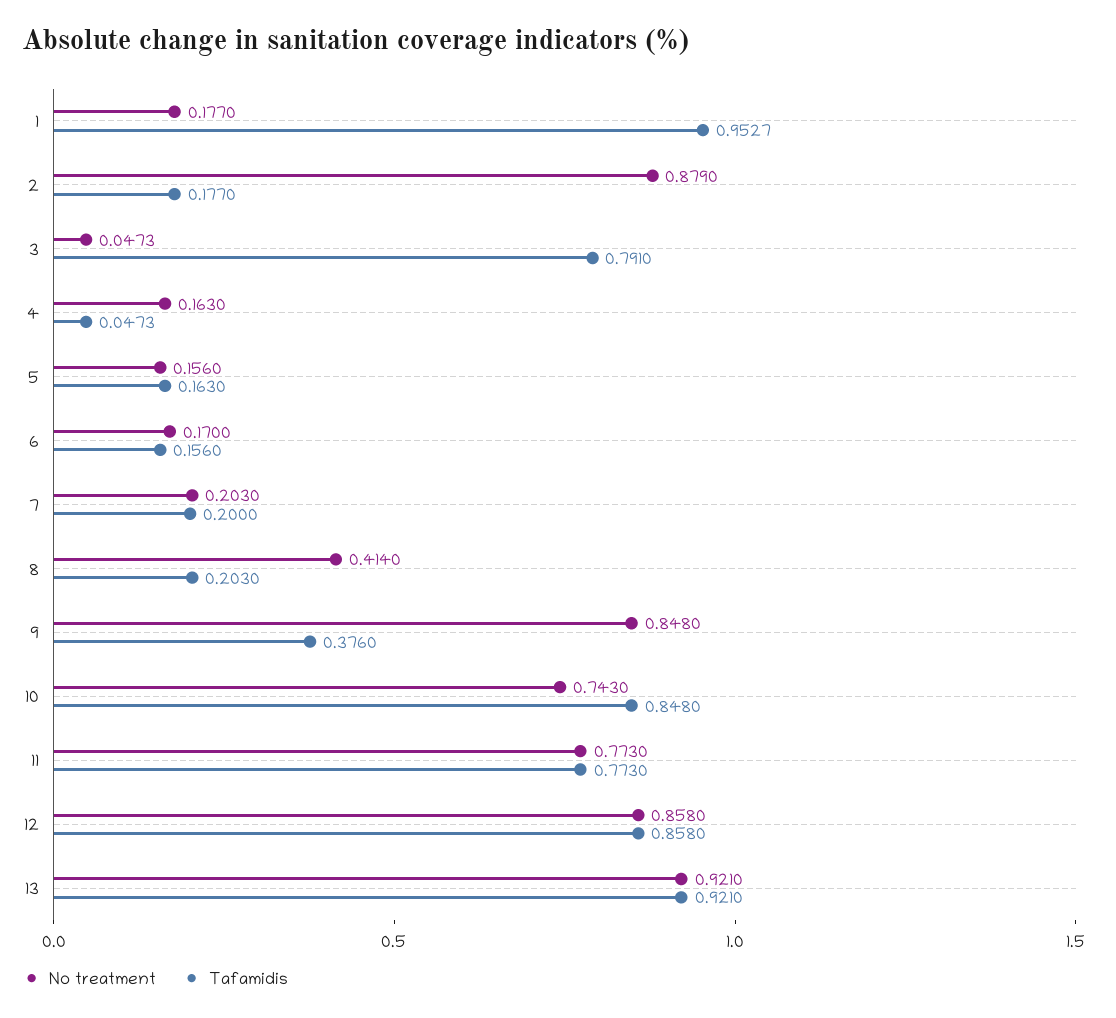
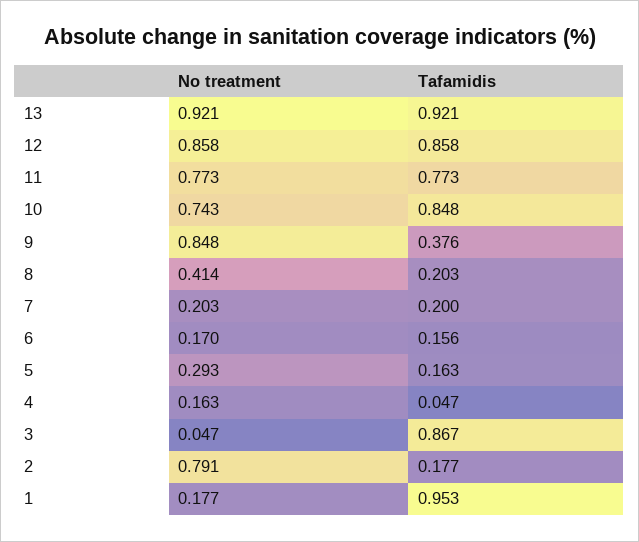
  {
    "No treatment": {
      "1": 0.177,
-     "2": 0.879,
+     "2": 0.791,
      "3": 0.0473,
      "4": 0.163,
-     "5": 0.156,
+     "5": 0.293,
      "6": 0.17,
      "7": 0.203,
      "8": 0.414,
      "9": 0.848,
      "10": 0.743,
      "11": 0.773,
      "12": 0.858,
      "13": 0.921
    },
    "Tafamidis": {
      "1": 0.9527,
      "2": 0.177,
-     "3": 0.791,
+     "3": 0.867,
      "4": 0.0473,
      "5": 0.163,
      "6": 0.156,
      "7": 0.2,
      "8": 0.203,
      "9": 0.376,
      "10": 0.848,
      "11": 0.773,
      "12": 0.858,
      "13": 0.921
    }
  }

